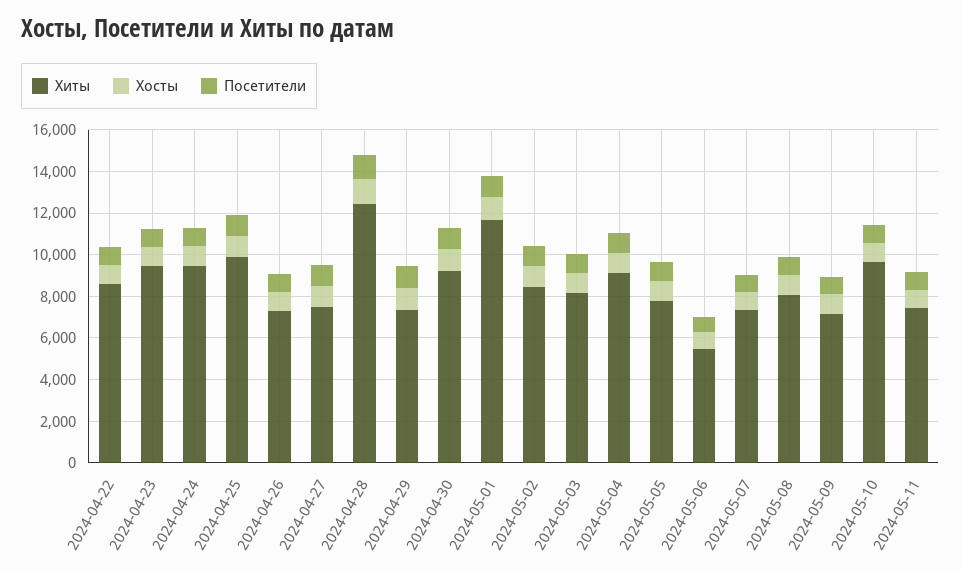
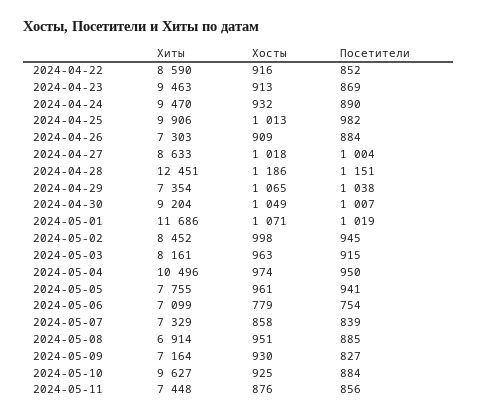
  {
    "Хиты": {
      "2024-04-22": 8590,
      "2024-04-23": 9463,
      "2024-04-24": 9470,
      "2024-04-25": 9906,
      "2024-04-26": 7303,
-     "2024-04-27": 7500,
+     "2024-04-27": 8633,
      "2024-04-28": 12451,
      "2024-04-29": 7354,
      "2024-04-30": 9204,
      "2024-05-01": 11686,
      "2024-05-02": 8452,
      "2024-05-03": 8161,
-     "2024-05-04": 9000,
+     "2024-05-04": 10496,
      "2024-05-05": 7755,
-     "2024-05-06": 5500,
+     "2024-05-06": 7099,
      "2024-05-07": 7329,
-     "2024-05-08": 8000,
+     "2024-05-08": 6914,
      "2024-05-09": 7164,
      "2024-05-10": 9627,
      "2024-05-11": 7448
    },
    "Хосты": {
      "2024-04-22": 916,
      "2024-04-23": 913,
      "2024-04-24": 932,
      "2024-04-25": 1013,
      "2024-04-26": 909,
      "2024-04-27": 1018,
      "2024-04-28": 1186,
      "2024-04-29": 1065,
      "2024-04-30": 1049,
      "2024-05-01": 1071,
      "2024-05-02": 998,
      "2024-05-03": 963,
      "2024-05-04": 974,
      "2024-05-05": 961,
      "2024-05-06": 779,
      "2024-05-07": 858,
      "2024-05-08": 951,
      "2024-05-09": 930,
      "2024-05-10": 925,
      "2024-05-11": 876
    },
    "Посетители": {
      "2024-04-22": 852,
      "2024-04-23": 869,
      "2024-04-24": 890,
      "2024-04-25": 982,
      "2024-04-26": 884,
      "2024-04-27": 1004,
      "2024-04-28": 1151,
      "2024-04-29": 1038,
      "2024-04-30": 1007,
      "2024-05-01": 1019,
      "2024-05-02": 945,
      "2024-05-03": 915,
      "2024-05-04": 950,
      "2024-05-05": 941,
      "2024-05-06": 754,
      "2024-05-07": 839,
      "2024-05-08": 885,
      "2024-05-09": 827,
      "2024-05-10": 884,
      "2024-05-11": 856
    }
  }

